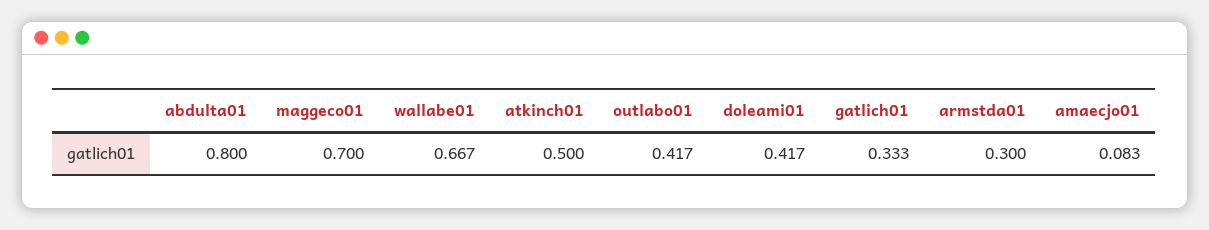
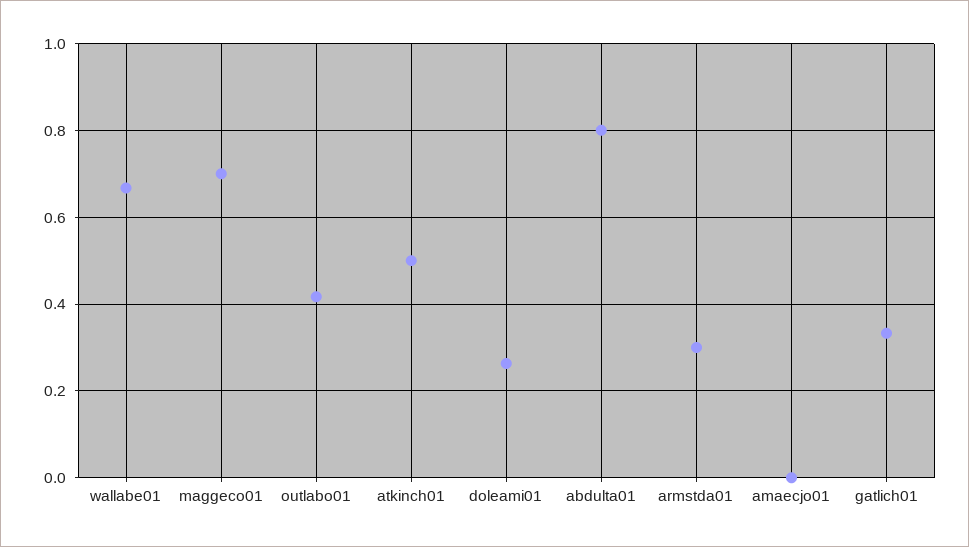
  {
    "abdulta01": 0.8,
    "maggeco01": 0.7,
    "wallabe01": 0.667,
    "atkinch01": 0.5,
    "outlabo01": 0.417,
-   "doleami01": 0.417,
+   "doleami01": 0.26,
    "gatlich01": 0.333,
    "armstda01": 0.3,
-   "amaecjo01": 0.083
+   "amaecjo01": 0
  }

